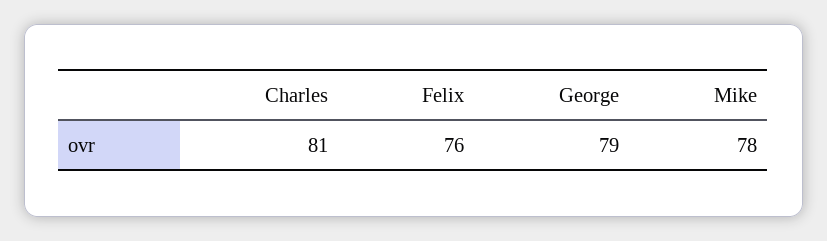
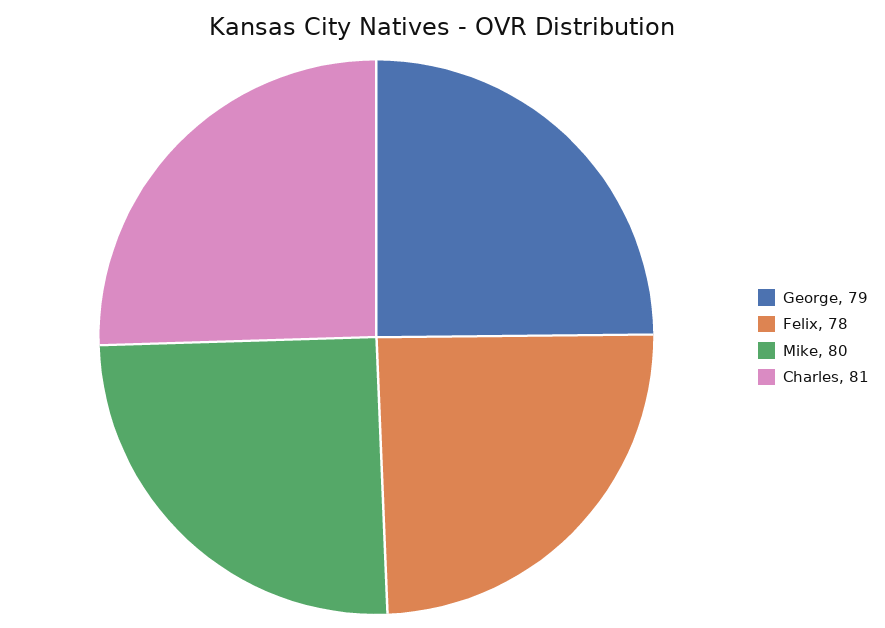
  {
    "Charles": 81,
-   "Felix": 76,
+   "Felix": 78,
    "George": 79,
-   "Mike": 78
+   "Mike": 80
  }

